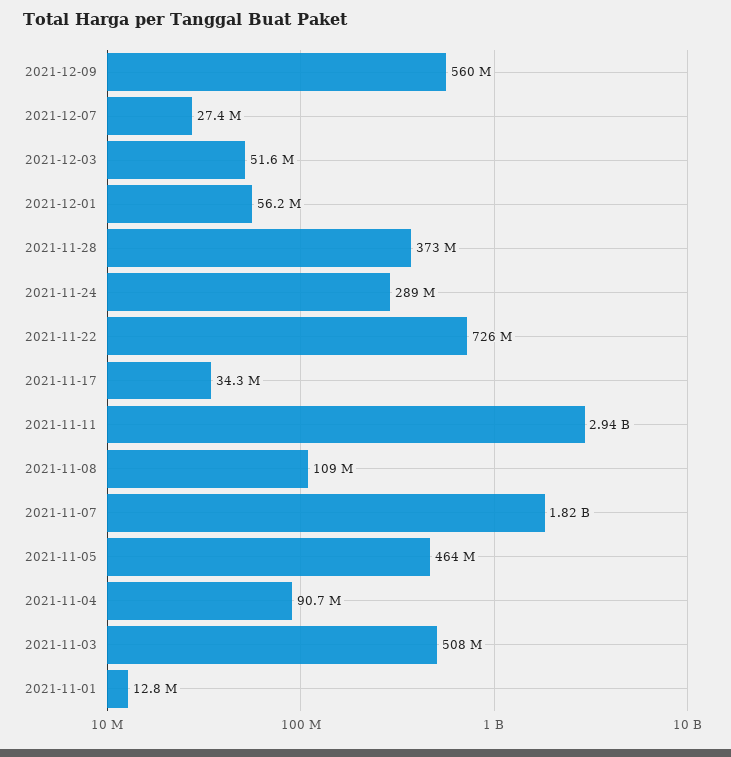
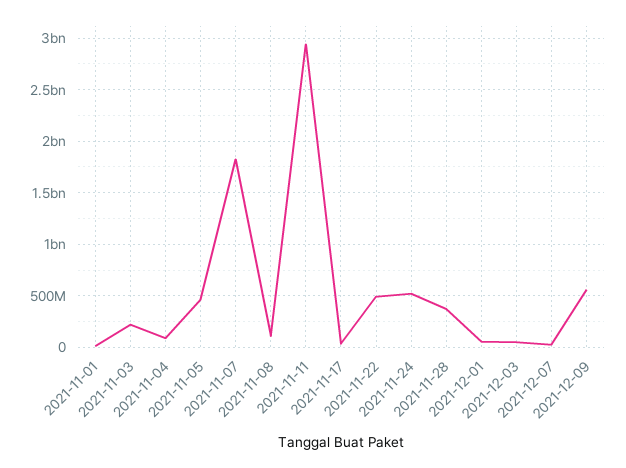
  {
    "2021-12-09": 560000000,
    "2021-12-07": 27400000,
    "2021-12-03": 51600000,
    "2021-12-01": 56200000,
    "2021-11-28": 373000000,
-   "2021-11-24": 289000000,
+   "2021-11-24": 500000000,
-   "2021-11-22": 726000000,
+   "2021-11-22": 500000000,
    "2021-11-17": 34300000,
    "2021-11-11": 2940000000,
    "2021-11-08": 109000000,
    "2021-11-07": 1820000000,
    "2021-11-05": 464000000,
    "2021-11-04": 90700000,
-   "2021-11-03": 508000000,
+   "2021-11-03": 200000000,
    "2021-11-01": 12800000
  }

